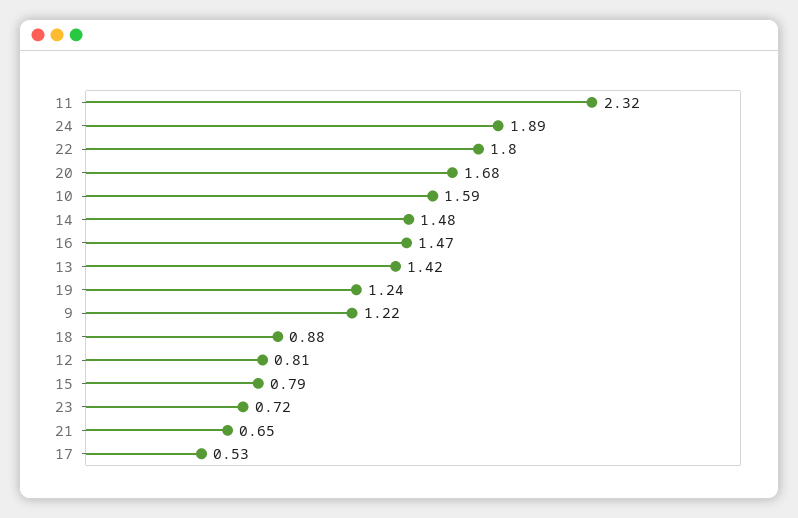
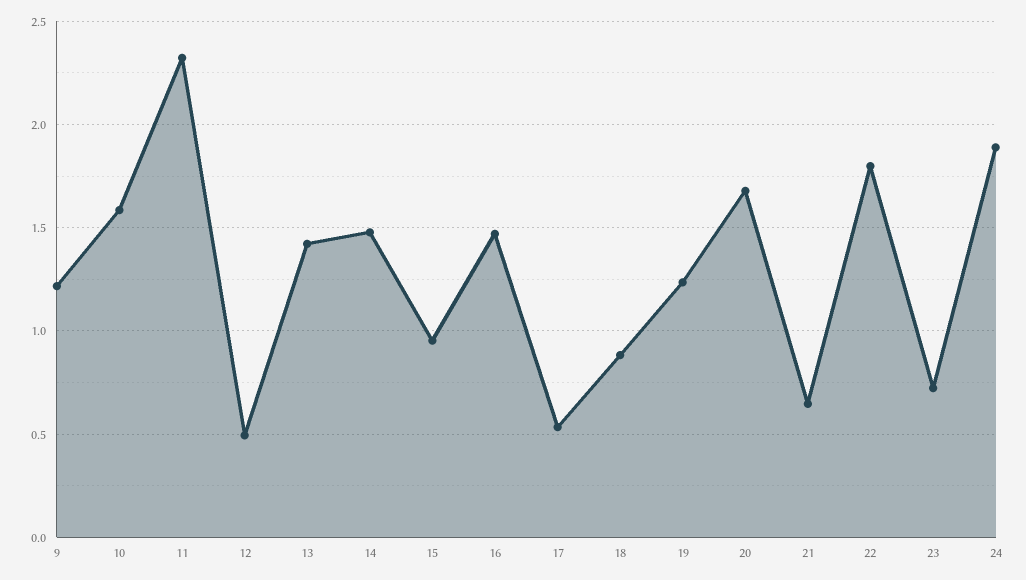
  {
    "11": 2.32,
    "24": 1.89,
    "22": 1.8,
    "20": 1.68,
    "10": 1.59,
    "14": 1.48,
    "16": 1.47,
    "13": 1.42,
    "19": 1.24,
    "9": 1.22,
    "18": 0.88,
-   "12": 0.81,
+   "12": 0.5,
-   "15": 0.79,
+   "15": 0.95,
    "23": 0.72,
    "21": 0.65,
    "17": 0.53
  }

